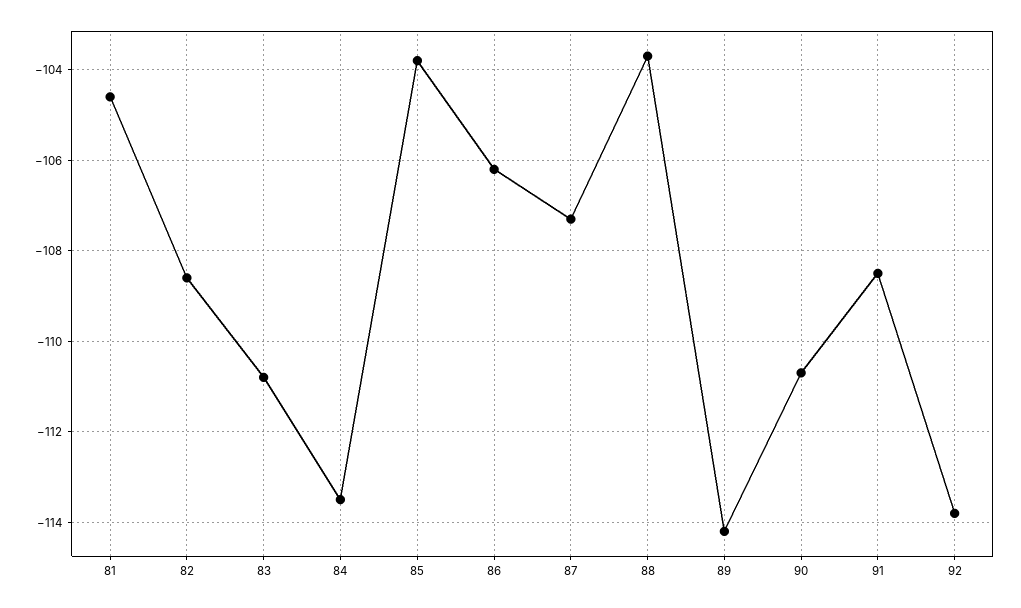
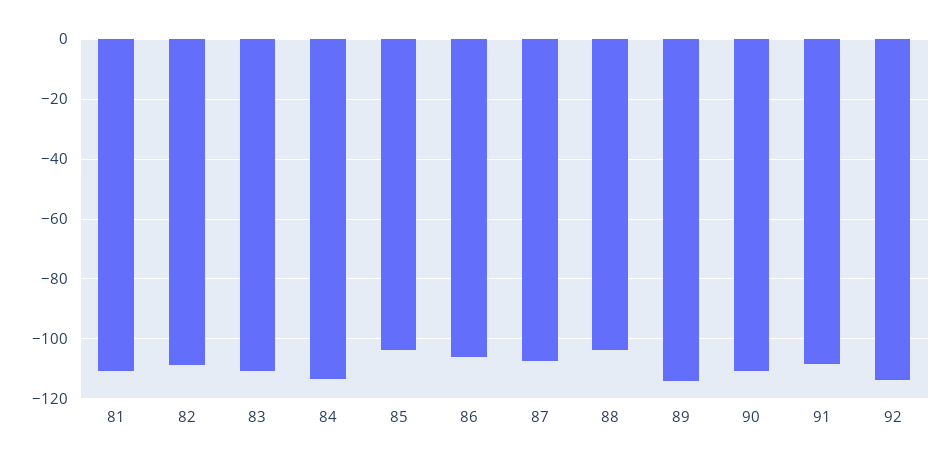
  {
-   "81": -104.5,
+   "81": -110,
    "82": -108.5,
    "83": -111,
    "84": -113.5,
    "85": -104,
    "86": -106,
    "87": -107.5,
    "88": -103.5,
    "89": -114,
    "90": -110.5,
    "91": -108.5,
    "92": -114
  }

